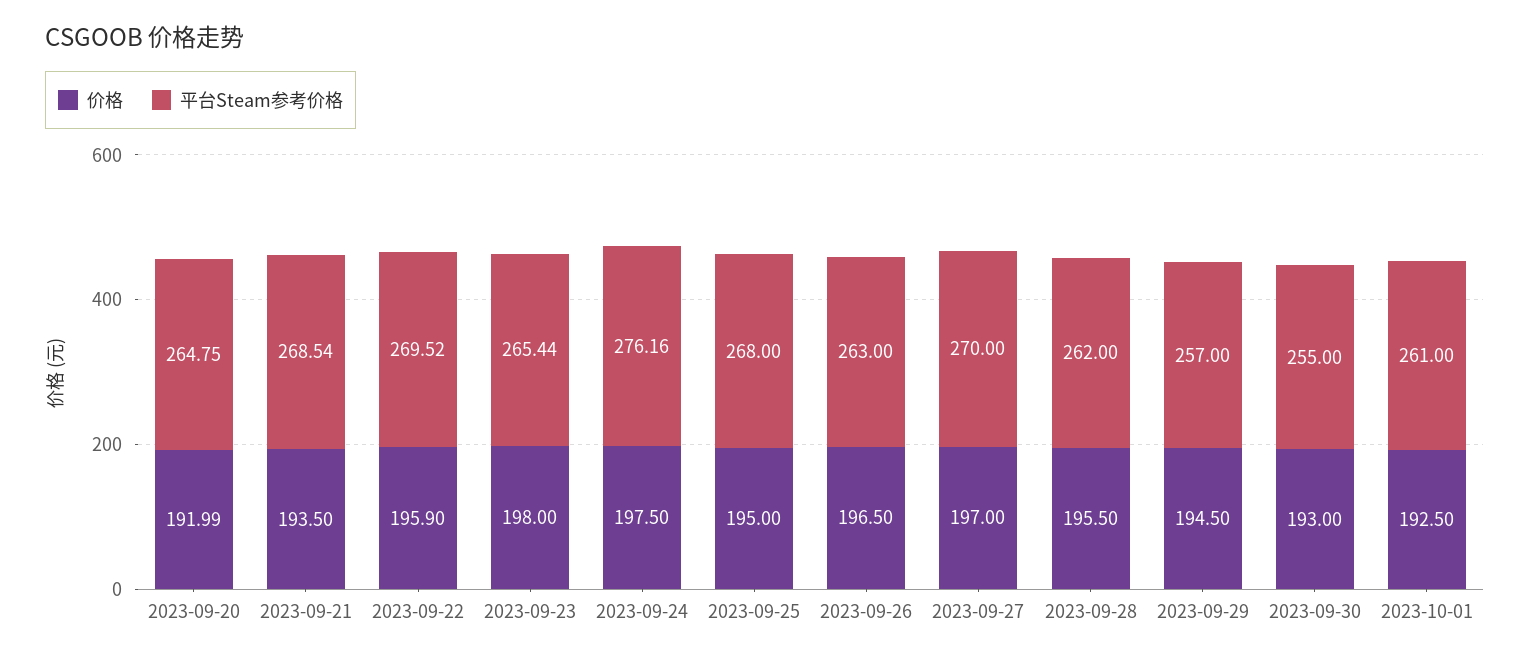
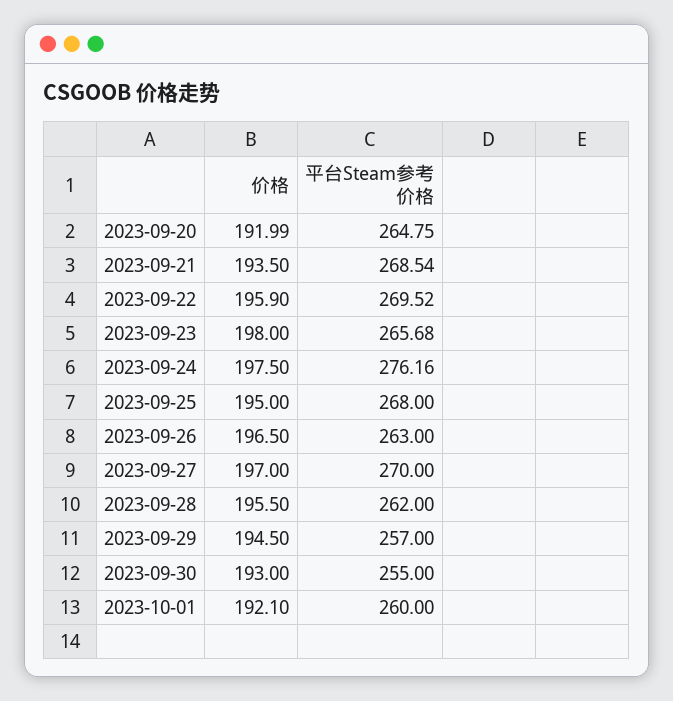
  {
    "价格": {
      "2023-09-20": 191.99,
      "2023-09-21": 193.5,
      "2023-09-22": 195.9,
      "2023-09-23": 198,
      "2023-09-24": 197.5,
      "2023-09-25": 195,
      "2023-09-26": 196.5,
      "2023-09-27": 197,
      "2023-09-28": 195.5,
      "2023-09-29": 194.5,
      "2023-09-30": 193,
-     "2023-10-01": 192.5
+     "2023-10-01": 192.1
    },
    "平台Steam参考价格": {
      "2023-09-20": 264.75,
      "2023-09-21": 268.54,
      "2023-09-22": 269.52,
-     "2023-09-23": 265.44,
+     "2023-09-23": 265.68,
      "2023-09-24": 276.16,
      "2023-09-25": 268,
      "2023-09-26": 263,
      "2023-09-27": 270,
      "2023-09-28": 262,
      "2023-09-29": 257,
      "2023-09-30": 255,
-     "2023-10-01": 261
+     "2023-10-01": 260
    }
  }

